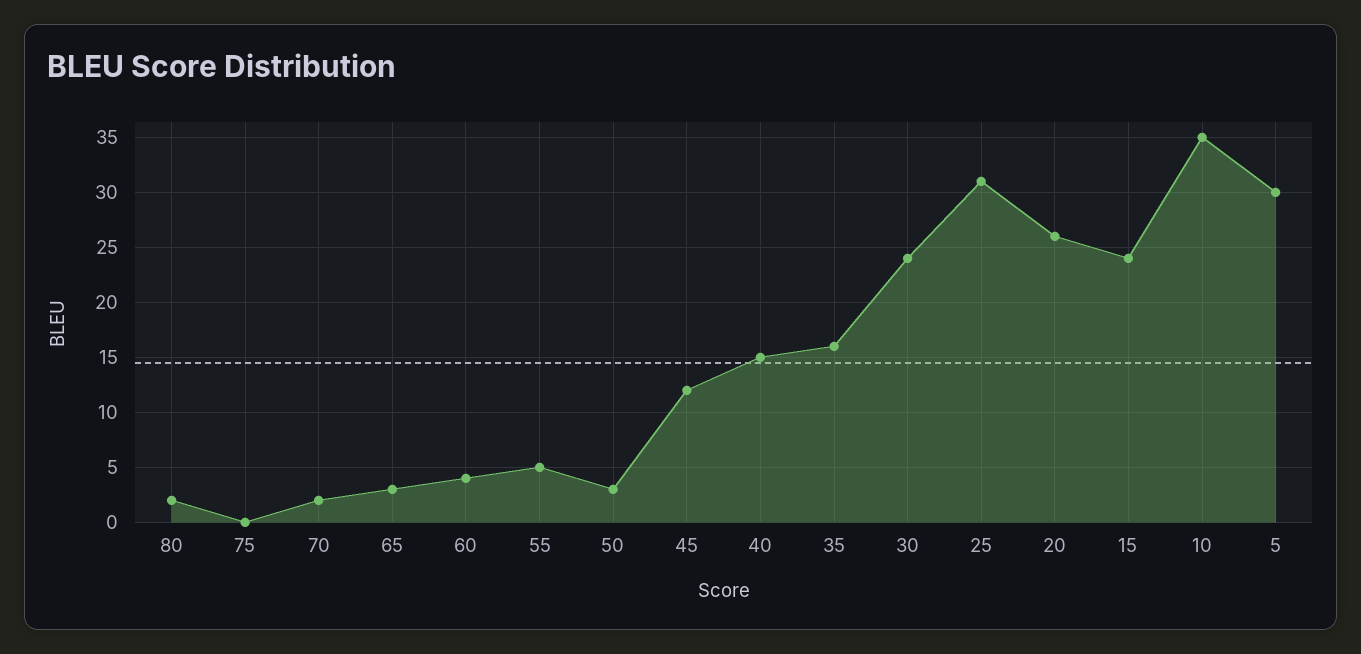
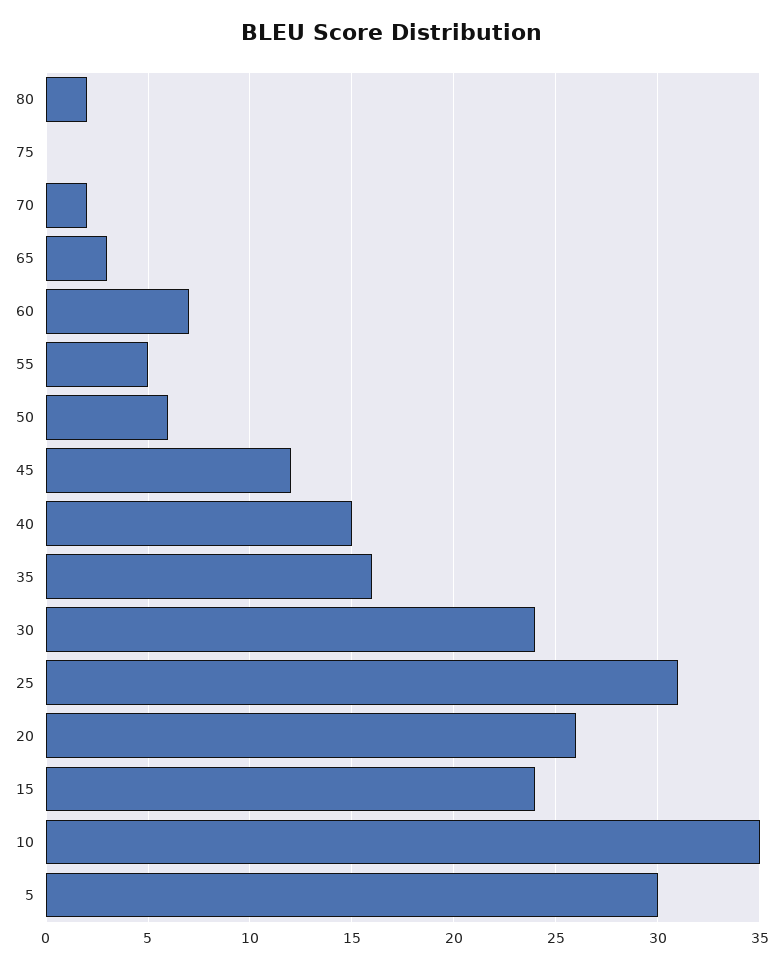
  {
    "80": 2,
    "75": 0,
    "70": 2,
    "65": 3,
-   "60": 4,
+   "60": 7,
    "55": 5,
-   "50": 3,
+   "50": 6,
    "45": 12,
    "40": 15,
    "35": 16,
    "30": 24,
    "25": 31,
    "20": 26,
    "15": 24,
    "10": 35,
    "5": 30
  }

